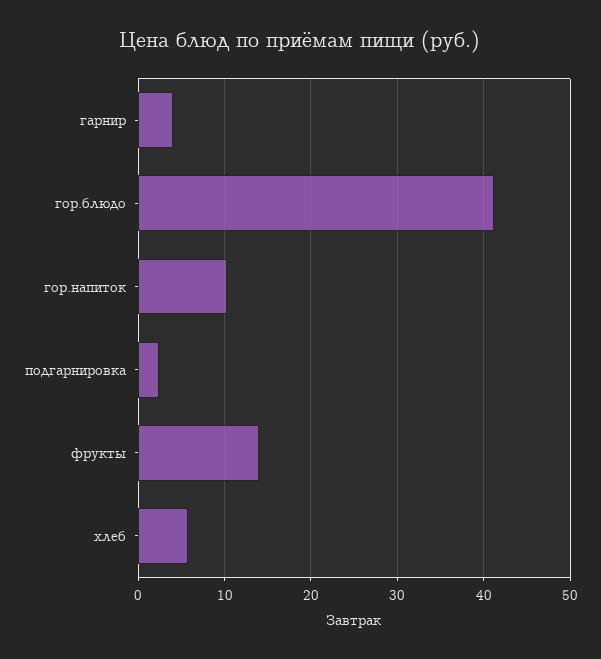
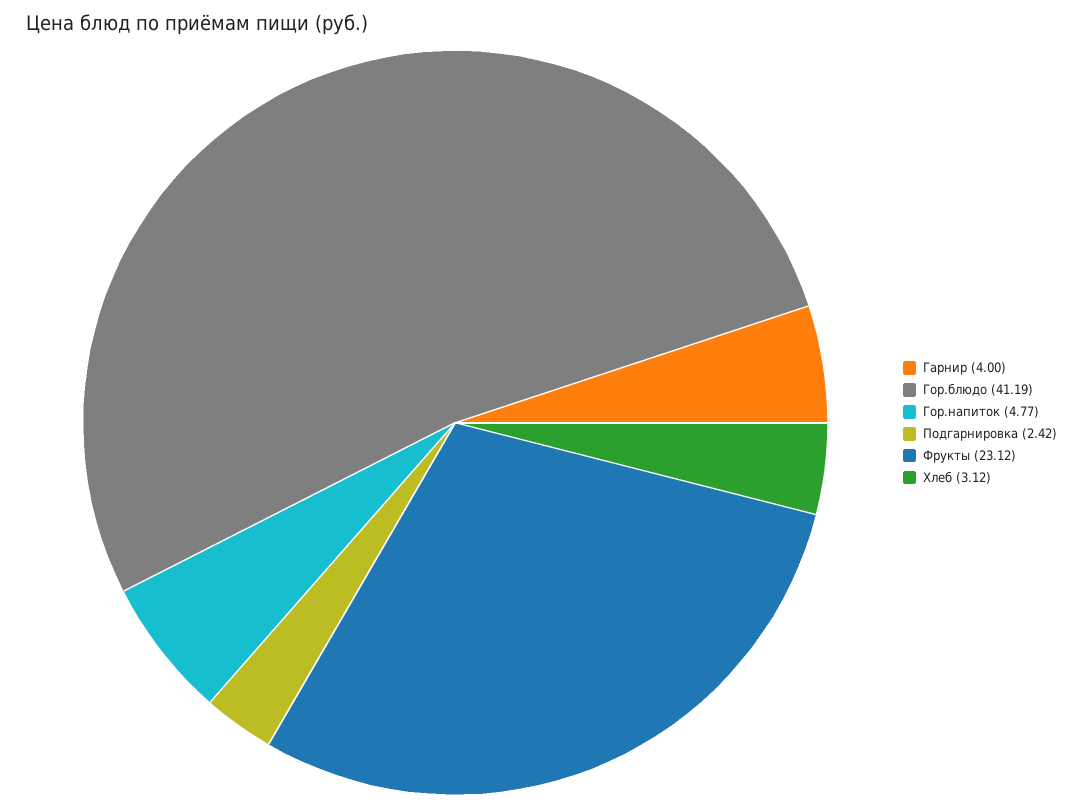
  {
    "гарнир": 4,
    "гор.блюдо": 41.19,
-   "гор.напиток": 10,
+   "гор.напиток": 4.77,
    "подгарнировка": 2.42,
-   "фрукты": 14,
+   "фрукты": 23.12,
-   "хлеб": 6
+   "хлеб": 3.12
  }

